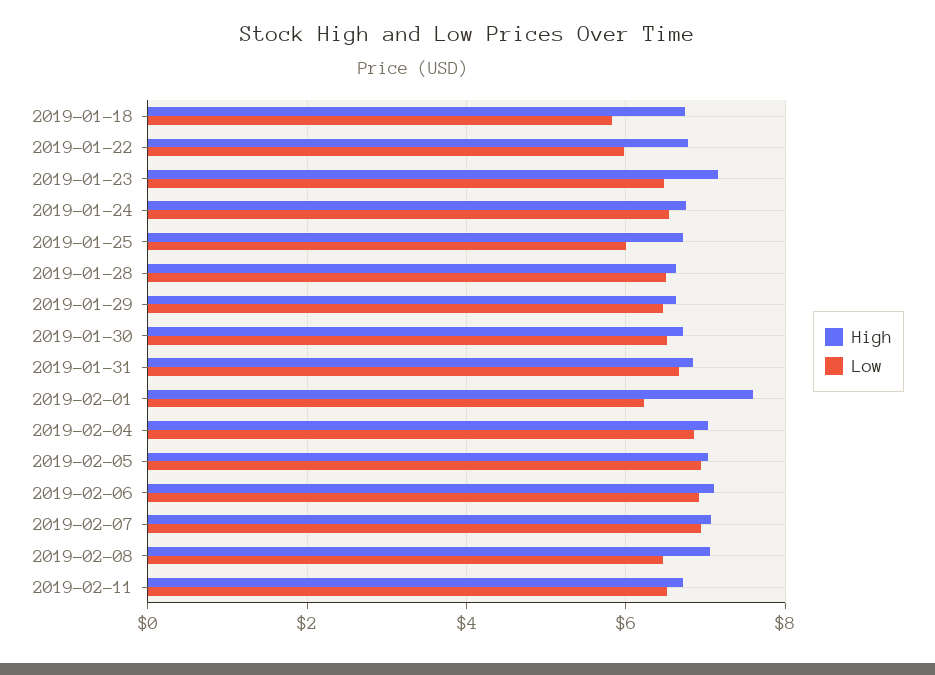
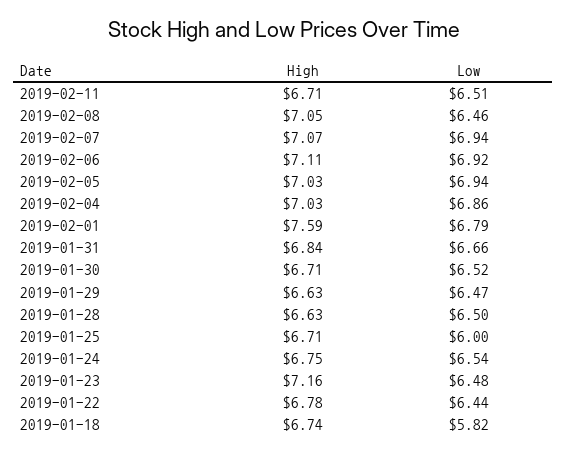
  {
    "High": {
      "2019-01-18": 6.74,
      "2019-01-22": 6.78,
      "2019-01-23": 7.16,
      "2019-01-24": 6.75,
      "2019-01-25": 6.71,
      "2019-01-28": 6.63,
      "2019-01-29": 6.63,
      "2019-01-30": 6.71,
      "2019-01-31": 6.84,
      "2019-02-01": 7.59,
      "2019-02-04": 7.03,
      "2019-02-05": 7.03,
      "2019-02-06": 7.11,
      "2019-02-07": 7.07,
      "2019-02-08": 7.05,
      "2019-02-11": 6.71
    },
    "Low": {
      "2019-01-18": 5.82,
-     "2019-01-22": 6,
+     "2019-01-22": 6.44,
      "2019-01-23": 6.48,
      "2019-01-24": 6.54,
      "2019-01-25": 6,
      "2019-01-28": 6.5,
      "2019-01-29": 6.47,
      "2019-01-30": 6.52,
      "2019-01-31": 6.66,
-     "2019-02-01": 6.2,
+     "2019-02-01": 6.79,
      "2019-02-04": 6.86,
      "2019-02-05": 6.94,
      "2019-02-06": 6.92,
      "2019-02-07": 6.94,
      "2019-02-08": 6.46,
      "2019-02-11": 6.51
    }
  }

